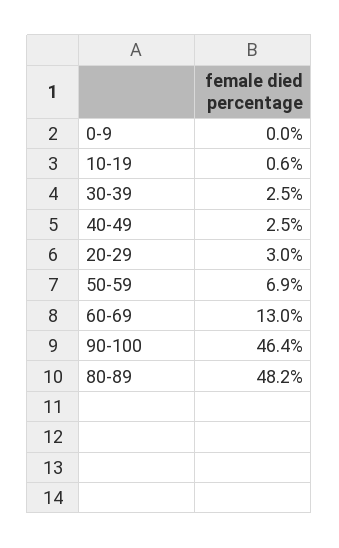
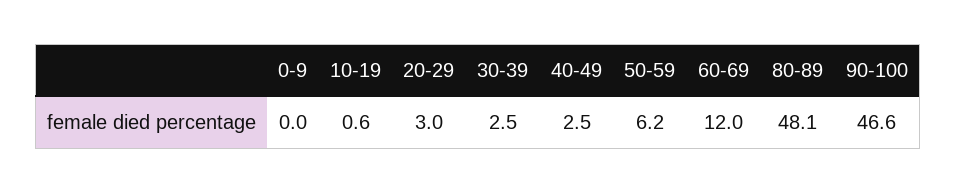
  {
    "0-9": 0,
    "10-19": 0.6,
    "30-39": 2.5,
    "40-49": 2.5,
    "20-29": 3,
-   "50-59": 6.9,
+   "50-59": 6.2,
-   "60-69": 13,
+   "60-69": 12,
-   "90-100": 46.4,
+   "90-100": 46.6,
-   "80-89": 48.2
+   "80-89": 48.1
  }

